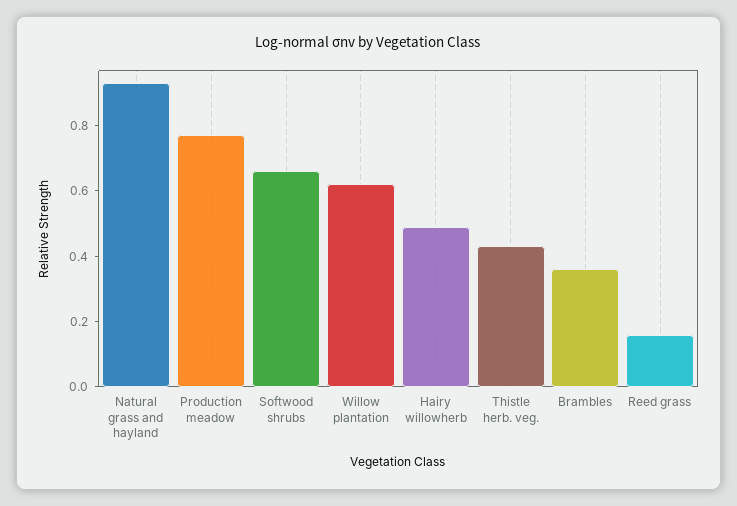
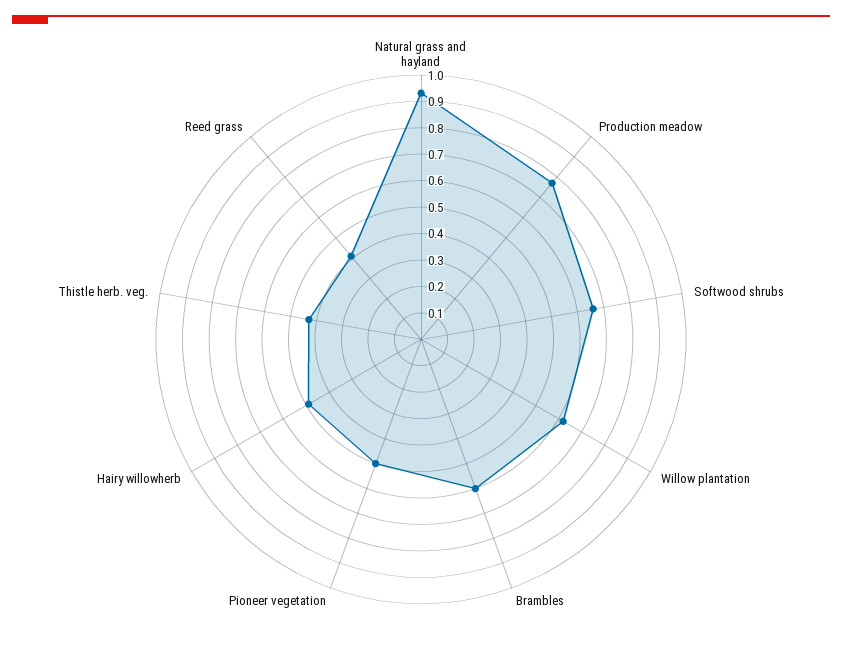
  {
    "Natural grass and hayland": 0.95,
    "Production meadow": 0.75,
    "Softwood shrubs": 0.65,
    "Willow plantation": 0.6,
    "Hairy willowherb": 0.5,
    "Thistle herb. veg.": 0.45,
-   "Brambles": 0.35,
+   "Brambles": 0.6,
-   "Reed grass": 0.15
+   "Reed grass": 0.4,
+   "Pioneer vegetation": 0.5
  }

